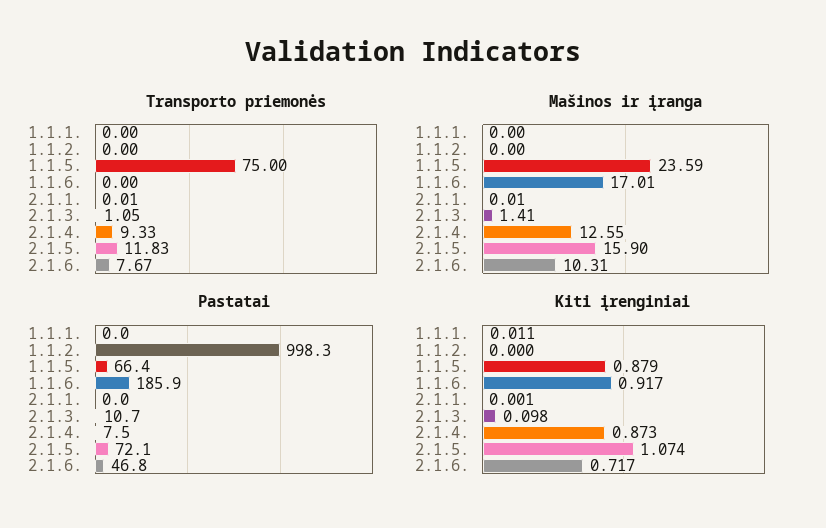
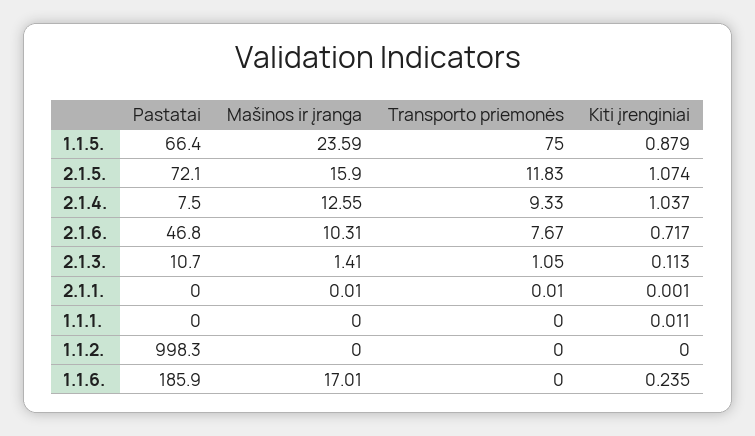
  {
    "Transporto priemonės": {
      "1.1.1.": 0,
      "1.1.2.": 0,
      "1.1.5.": 75,
      "1.1.6.": 0,
      "2.1.1.": 0.01,
      "2.1.3.": 1.05,
      "2.1.4.": 9.33,
      "2.1.5.": 11.83,
      "2.1.6.": 7.67
    },
    "Mašinos ir įranga": {
      "1.1.1.": 0,
      "1.1.2.": 0,
      "1.1.5.": 23.59,
      "1.1.6.": 17.01,
      "2.1.1.": 0.01,
      "2.1.3.": 1.41,
      "2.1.4.": 12.55,
      "2.1.5.": 15.9,
      "2.1.6.": 10.31
    },
    "Pastatai": {
      "1.1.1.": 0,
      "1.1.2.": 998.3,
      "1.1.5.": 66.4,
      "1.1.6.": 185.9,
      "2.1.1.": 0,
      "2.1.3.": 10.7,
      "2.1.4.": 7.5,
      "2.1.5.": 72.1,
      "2.1.6.": 46.8
    },
    "Kiti įrenginiai": {
      "1.1.1.": 0.011,
      "1.1.2.": 0,
      "1.1.5.": 0.879,
-     "1.1.6.": 0.917,
+     "1.1.6.": 0.235,
      "2.1.1.": 0.001,
-     "2.1.3.": 0.098,
+     "2.1.3.": 0.113,
-     "2.1.4.": 0.873,
+     "2.1.4.": 1.037,
      "2.1.5.": 1.074,
      "2.1.6.": 0.717
    }
  }

